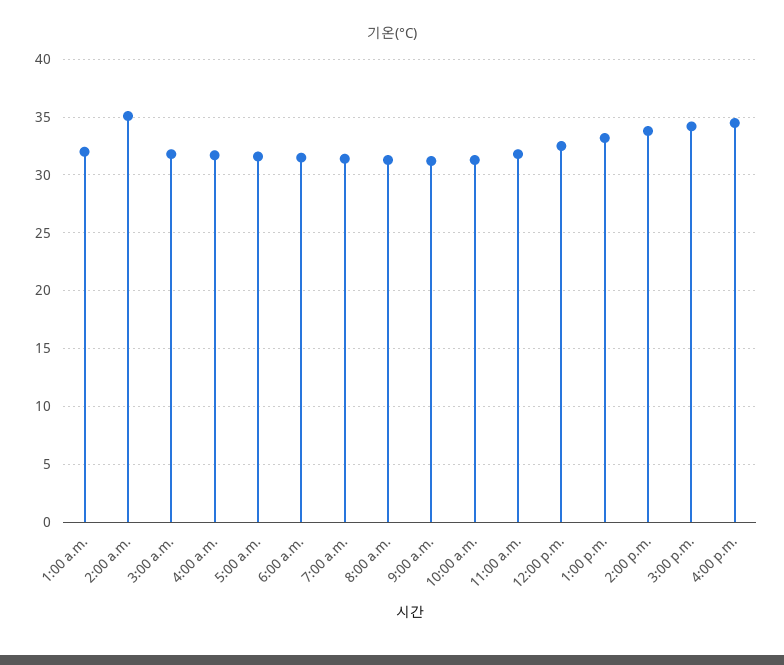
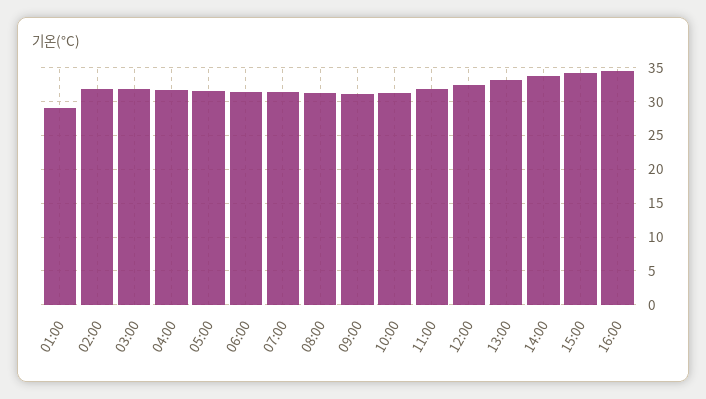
  {
-   "1:00 a.m.": 32,
+   "1:00 a.m.": 29,
-   "2:00 a.m.": 35,
+   "2:00 a.m.": 32,
    "3:00 a.m.": 32,
    "4:00 a.m.": 32,
    "5:00 a.m.": 32,
    "6:00 a.m.": 32,
    "7:00 a.m.": 31,
    "8:00 a.m.": 31,
    "9:00 a.m.": 31,
    "10:00 a.m.": 31,
    "11:00 a.m.": 32,
    "12:00 p.m.": 33,
    "1:00 p.m.": 33,
    "2:00 p.m.": 34,
    "3:00 p.m.": 34,
    "4:00 p.m.": 35
  }

